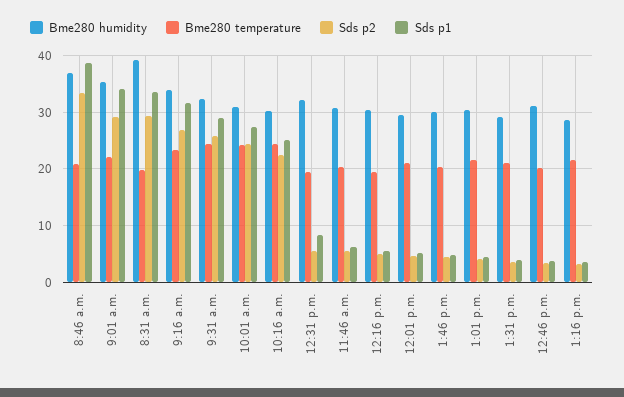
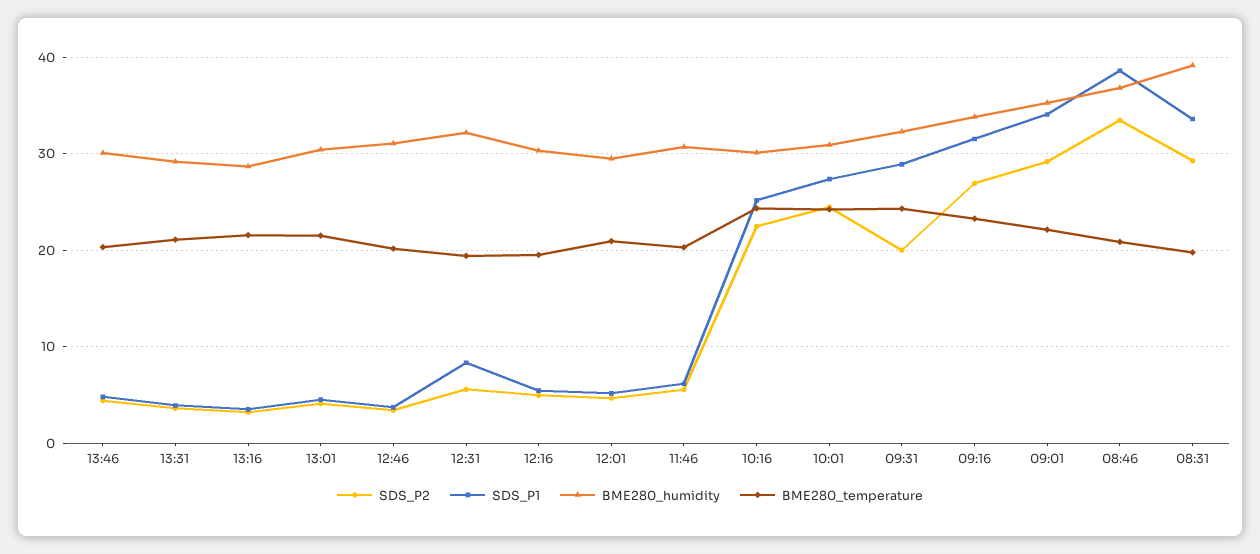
  {
    "Bme280 humidity": {
      "8:46 a.m.": 37,
      "9:01 a.m.": 35,
      "8:31 a.m.": 39,
      "9:16 a.m.": 34,
      "9:31 a.m.": 32,
      "10:01 a.m.": 31,
      "10:16 a.m.": 30,
      "12:31 p.m.": 32,
      "11:46 a.m.": 31,
      "12:16 p.m.": 30,
      "12:01 p.m.": 30,
      "1:46 p.m.": 30,
      "1:01 p.m.": 30,
      "1:31 p.m.": 29,
      "12:46 p.m.": 31,
      "1:16 p.m.": 29
    },
    "Bme280 temperature": {
      "8:46 a.m.": 21,
      "9:01 a.m.": 22,
      "8:31 a.m.": 20,
      "9:16 a.m.": 23,
      "9:31 a.m.": 24,
      "10:01 a.m.": 24,
      "10:16 a.m.": 24,
      "12:31 p.m.": 19,
      "11:46 a.m.": 20,
      "12:16 p.m.": 20,
      "12:01 p.m.": 21,
      "1:46 p.m.": 20,
      "1:01 p.m.": 22,
      "1:31 p.m.": 21,
      "12:46 p.m.": 20,
      "1:16 p.m.": 22
    },
    "Sds p2": {
      "8:46 a.m.": 33,
      "9:01 a.m.": 29,
      "8:31 a.m.": 29,
      "9:16 a.m.": 27,
-     "9:31 a.m.": 26,
+     "9:31 a.m.": 20,
      "10:01 a.m.": 24,
      "10:16 a.m.": 22,
      "12:31 p.m.": 6,
      "11:46 a.m.": 6,
      "12:16 p.m.": 5,
      "12:01 p.m.": 5,
      "1:46 p.m.": 4,
      "1:01 p.m.": 4,
      "1:31 p.m.": 4,
      "12:46 p.m.": 3,
      "1:16 p.m.": 3
    },
    "Sds p1": {
      "8:46 a.m.": 39,
      "9:01 a.m.": 34,
      "8:31 a.m.": 34,
      "9:16 a.m.": 32,
      "9:31 a.m.": 29,
      "10:01 a.m.": 27,
      "10:16 a.m.": 25,
      "12:31 p.m.": 8,
      "11:46 a.m.": 6,
      "12:16 p.m.": 5,
      "12:01 p.m.": 5,
      "1:46 p.m.": 5,
      "1:01 p.m.": 5,
      "1:31 p.m.": 4,
      "12:46 p.m.": 4,
      "1:16 p.m.": 4
    }
  }

